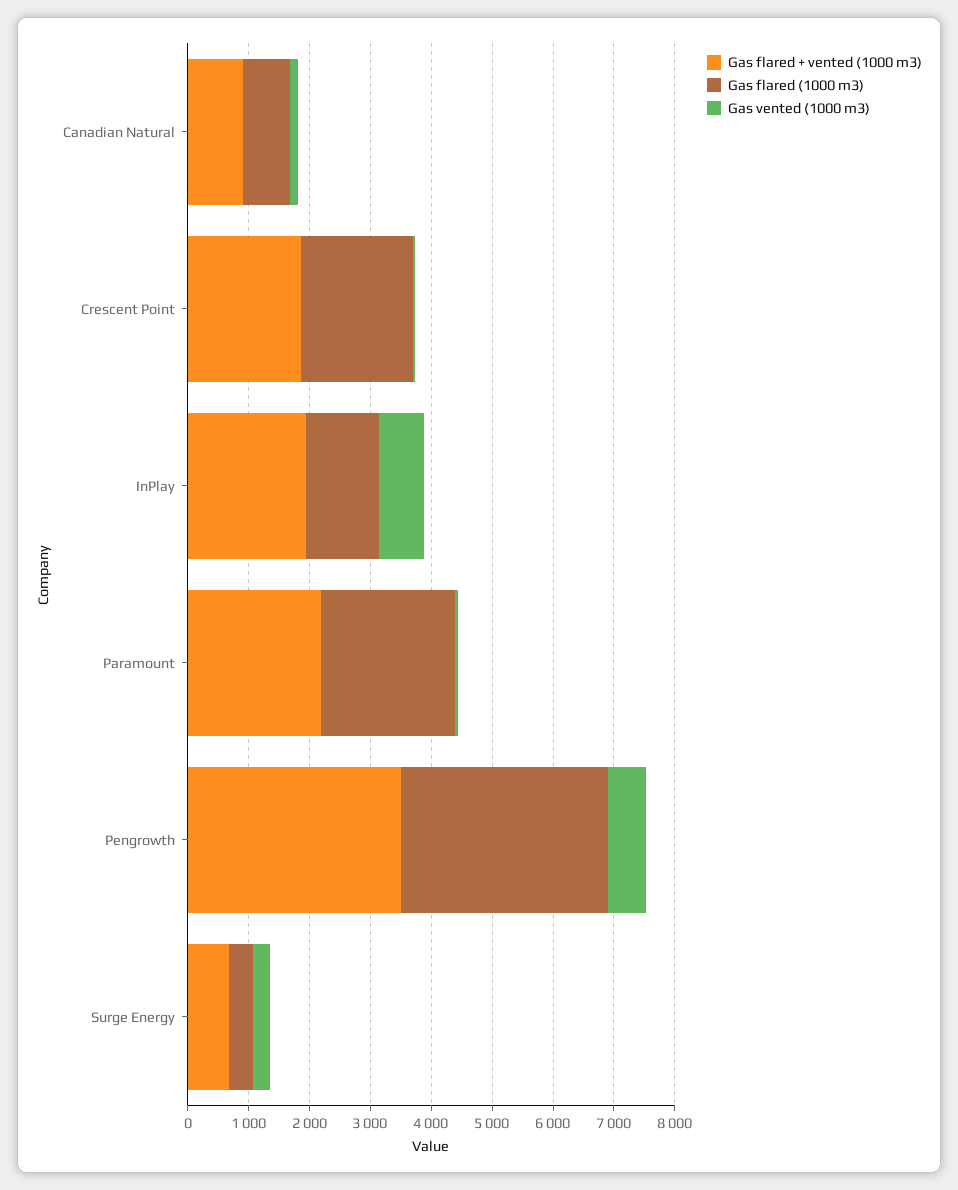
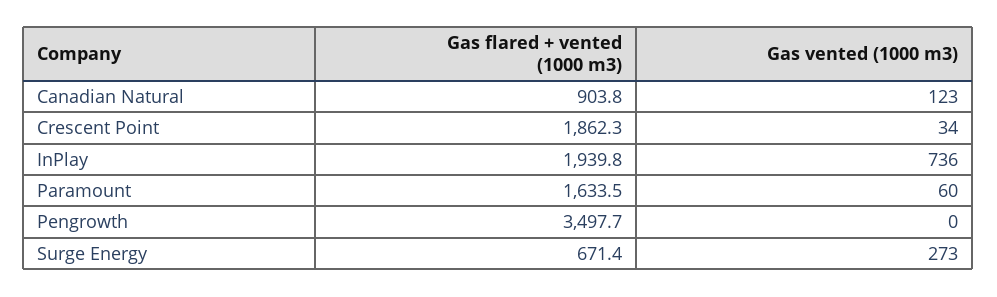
  {
    "Gas flared + vented (1000 m3)": {
      "Canadian Natural": 903.8,
      "Crescent Point": 1862.3,
      "InPlay": 1939.8,
-     "Paramount": 2200,
+     "Paramount": 1633.5,
      "Pengrowth": 3497.7,
      "Surge Energy": 671.4
    },
-   "Gas flared (1000 m3)": {
-     "Canadian Natural": 800,
-     "Crescent Point": 1800,
-     "InPlay": 1200,
-     "Paramount": 2200,
-     "Pengrowth": 3400,
-     "Surge Energy": 400
-   },
    "Gas vented (1000 m3)": {
      "Canadian Natural": 123,
      "Crescent Point": 34,
      "InPlay": 736,
      "Paramount": 60,
-     "Pengrowth": 600,
+     "Pengrowth": 0,
      "Surge Energy": 273
    }
  }

